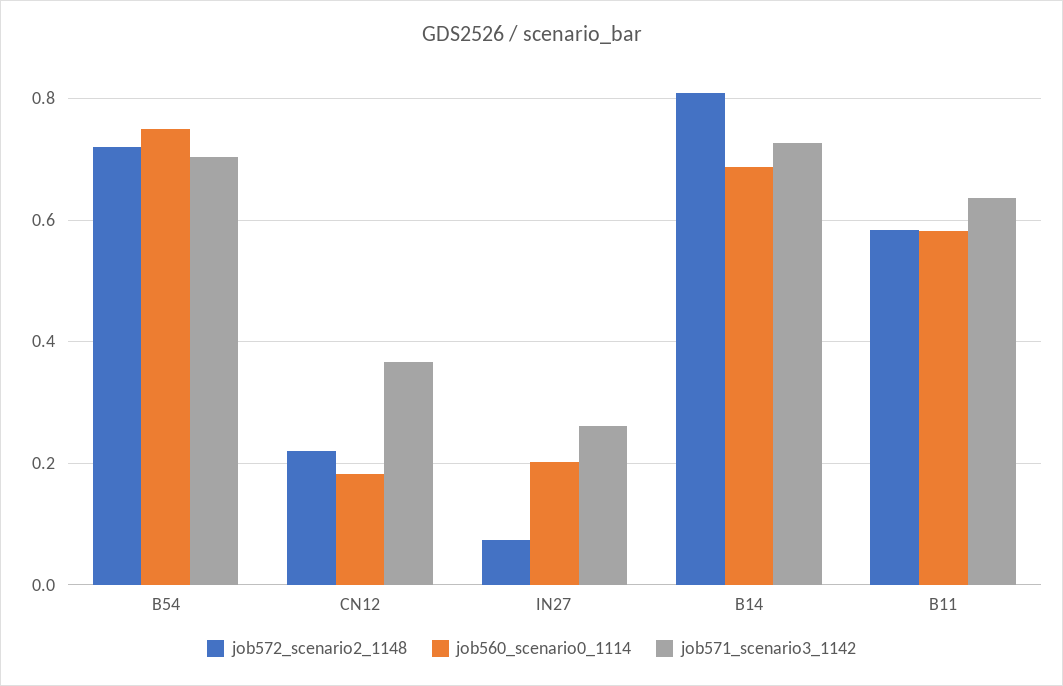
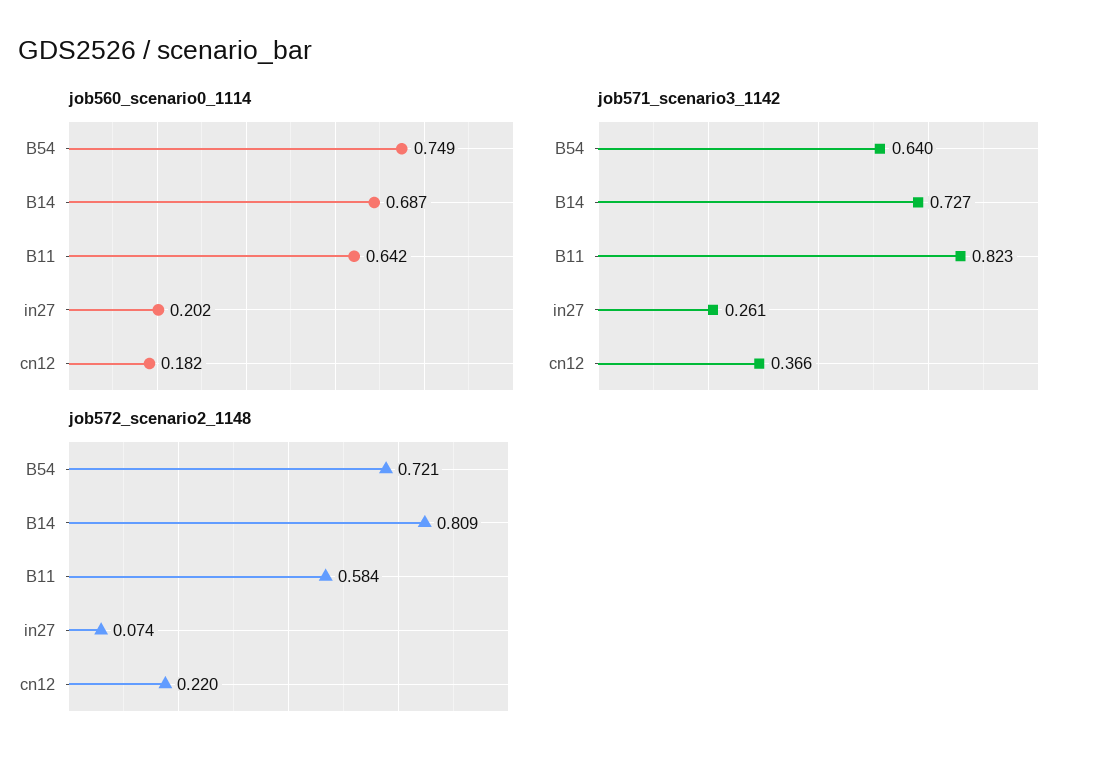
  {
    "job572_scenario2_1148": {
      "B54": 0.721,
      "CN12": 0.22,
      "IN27": 0.074,
      "B14": 0.809,
      "B11": 0.584
    },
    "job560_scenario0_1114": {
      "B54": 0.749,
      "CN12": 0.182,
      "IN27": 0.202,
      "B14": 0.687,
-     "B11": 0.58
+     "B11": 0.642
    },
    "job571_scenario3_1142": {
-     "B54": 0.7,
+     "B54": 0.64,
      "CN12": 0.366,
      "IN27": 0.261,
      "B14": 0.727,
-     "B11": 0.64
+     "B11": 0.823
    }
  }

